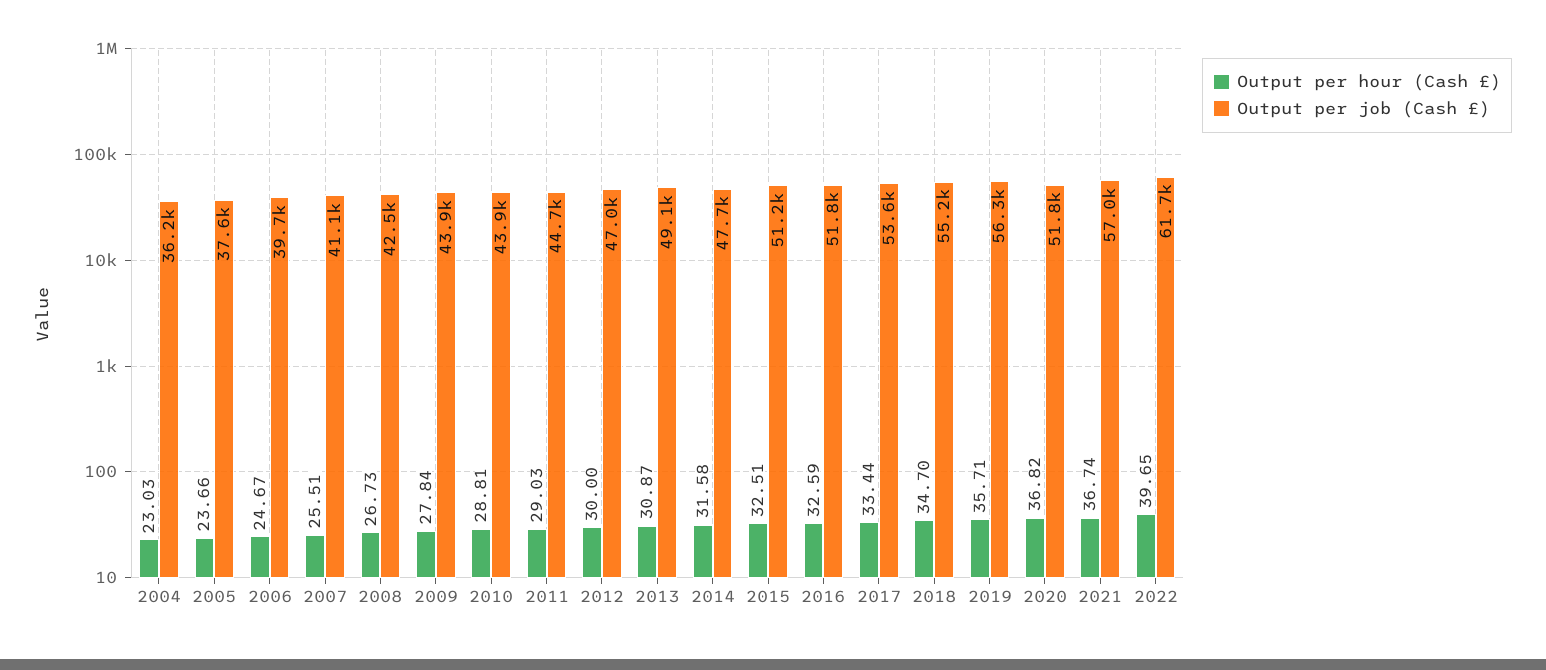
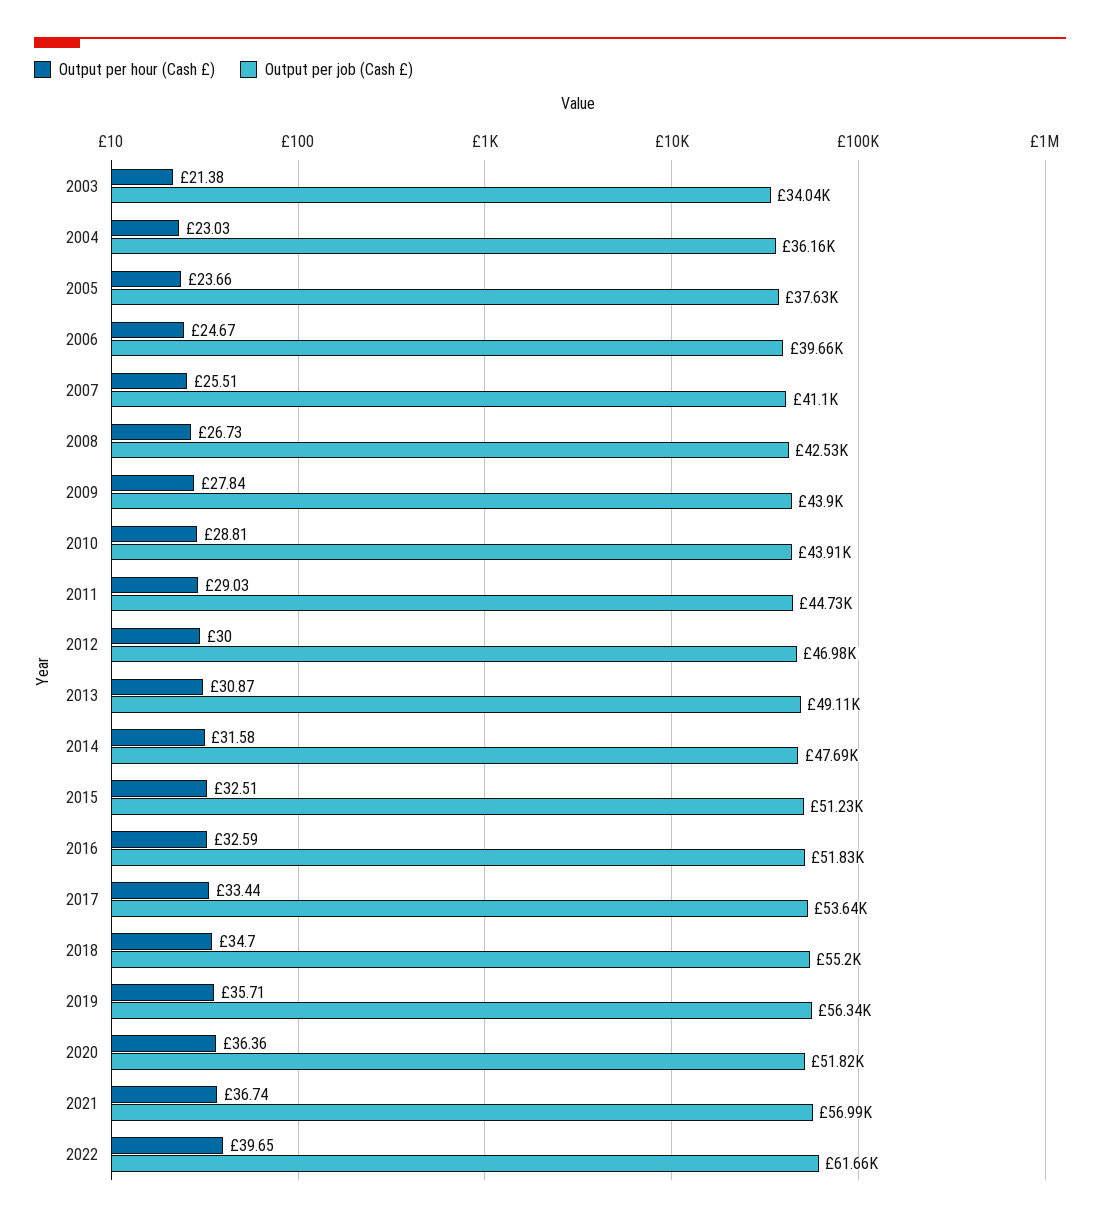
  {
    "Output per hour (Cash £)": {
      "2004": 23.03,
      "2005": 23.66,
      "2006": 24.67,
      "2007": 25.51,
      "2008": 26.73,
      "2009": 27.84,
      "2010": 28.81,
      "2011": 29.03,
      "2012": 30,
      "2013": 30.87,
      "2014": 31.58,
      "2015": 32.51,
      "2016": 32.59,
      "2017": 33.44,
      "2018": 34.7,
      "2019": 35.71,
-     "2020": 36.82,
+     "2020": 36.36,
      "2021": 36.74,
-     "2022": 39.65
+     "2022": 39.65,
+     "2003": 21.38
    },
    "Output per job (Cash £)": {
      "2004": 36160,
      "2005": 37630,
      "2006": 39660,
      "2007": 41100,
      "2008": 42530,
      "2009": 43900,
      "2010": 43910,
      "2011": 44730,
      "2012": 46980,
      "2013": 49110,
      "2014": 47690,
      "2015": 51230,
      "2016": 51830,
      "2017": 53640,
      "2018": 55200,
      "2019": 56340,
      "2020": 51820,
      "2021": 56990,
-     "2022": 61660
+     "2022": 61660,
+     "2003": 34040
    }
  }

